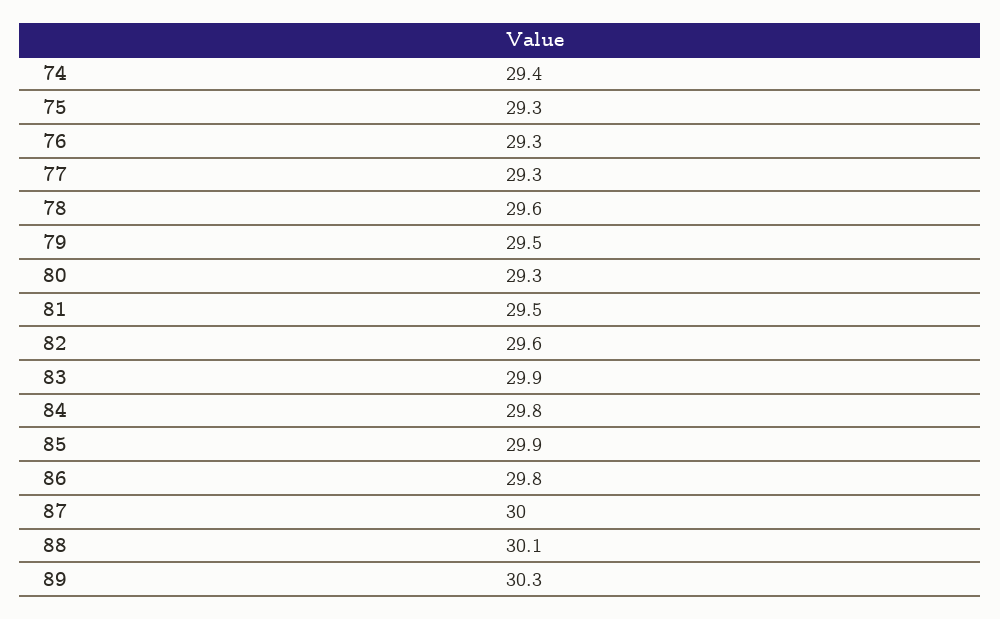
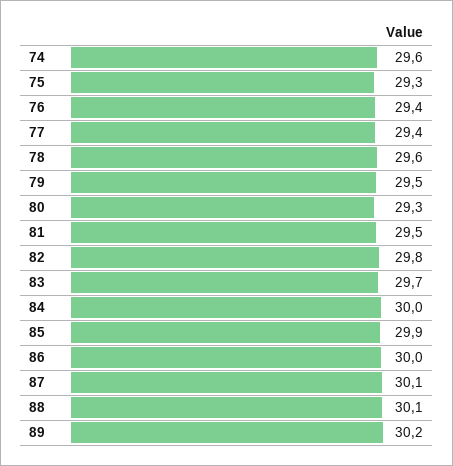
  {
-   "74": 29.4,
+   "74": 29.6,
    "75": 29.3,
-   "76": 29.3,
+   "76": 29.4,
-   "77": 29.3,
+   "77": 29.4,
    "78": 29.6,
    "79": 29.5,
    "80": 29.3,
    "81": 29.5,
-   "82": 29.6,
+   "82": 29.8,
-   "83": 29.9,
+   "83": 29.7,
-   "84": 29.8,
+   "84": 30,
    "85": 29.9,
-   "86": 29.8,
+   "86": 30,
-   "87": 30,
+   "87": 30.1,
    "88": 30.1,
-   "89": 30.3
+   "89": 30.2
  }

